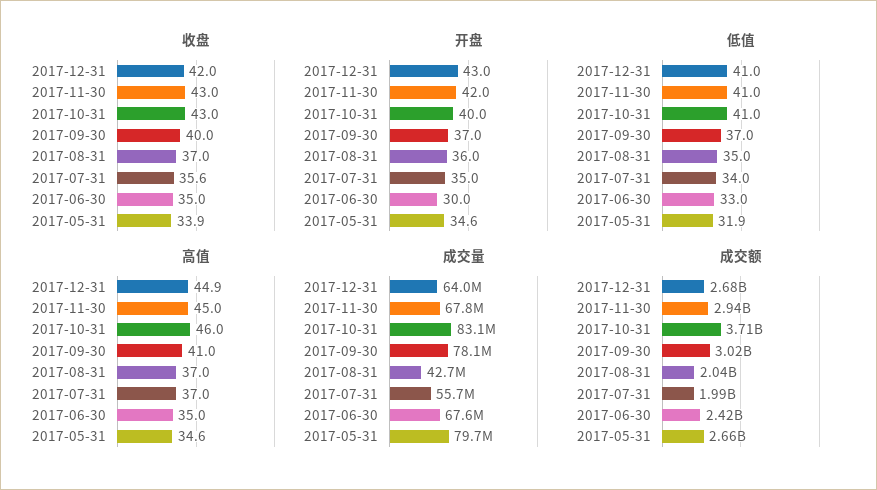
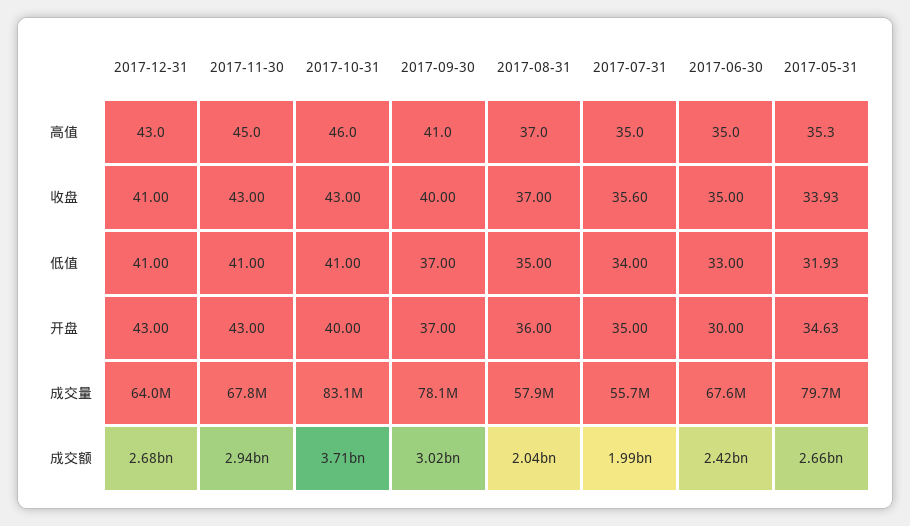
  {
    "收盘": {
-     "2017-12-31": 42,
+     "2017-12-31": 41,
      "2017-11-30": 43,
      "2017-10-31": 43,
      "2017-09-30": 40,
      "2017-08-31": 37,
      "2017-07-31": 35.6,
      "2017-06-30": 35,
      "2017-05-31": 33.93
    },
    "开盘": {
      "2017-12-31": 43,
-     "2017-11-30": 42,
+     "2017-11-30": 43,
      "2017-10-31": 40,
      "2017-09-30": 37,
      "2017-08-31": 36,
      "2017-07-31": 35,
      "2017-06-30": 30,
      "2017-05-31": 34.63
    },
    "低值": {
      "2017-12-31": 41,
      "2017-11-30": 41,
      "2017-10-31": 41,
      "2017-09-30": 37,
      "2017-08-31": 35,
      "2017-07-31": 34,
      "2017-06-30": 33,
      "2017-05-31": 31.93
    },
    "高值": {
-     "2017-12-31": 44.9,
+     "2017-12-31": 43,
      "2017-11-30": 45,
      "2017-10-31": 46,
      "2017-09-30": 41,
      "2017-08-31": 37,
-     "2017-07-31": 37,
+     "2017-07-31": 35,
      "2017-06-30": 35,
-     "2017-05-31": 34.6
+     "2017-05-31": 35.3
    },
    "成交量": {
      "2017-12-31": 64000000,
      "2017-11-30": 67800000,
      "2017-10-31": 83100000,
      "2017-09-30": 78100000,
-     "2017-08-31": 42700000,
+     "2017-08-31": 57900000,
      "2017-07-31": 55700000,
      "2017-06-30": 67600000,
      "2017-05-31": 79700000
    },
    "成交额": {
      "2017-12-31": 2680000000,
      "2017-11-30": 2940000000,
      "2017-10-31": 3710000000,
      "2017-09-30": 3020000000,
      "2017-08-31": 2040000000,
      "2017-07-31": 1990000000,
      "2017-06-30": 2420000000,
      "2017-05-31": 2660000000
    }
  }

